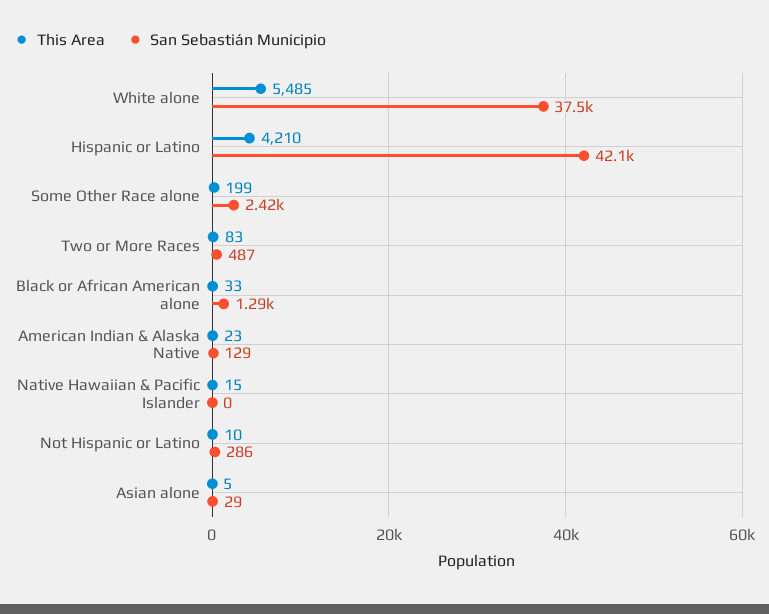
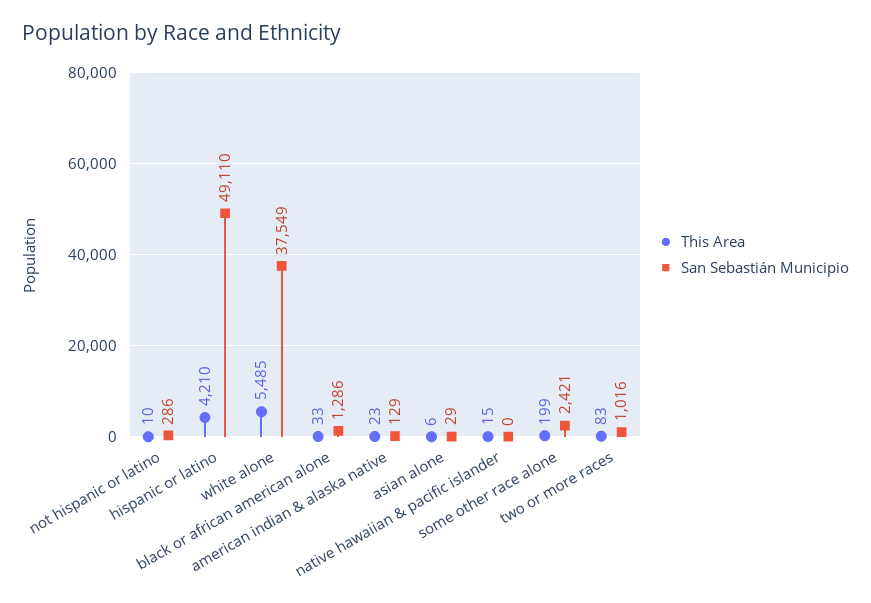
  {
    "This Area": {
      "White alone": 5485,
      "Hispanic or Latino": 4210,
      "Some Other Race alone": 199,
      "Two or More Races": 83,
      "Black or African American alone": 33,
      "American Indian & Alaska Native": 23,
      "Native Hawaiian & Pacific Islander": 15,
      "Not Hispanic or Latino": 10,
-     "Asian alone": 5
+     "Asian alone": 6
    },
    "San Sebastián Municipio": {
      "White alone": 37549,
-     "Hispanic or Latino": 42100,
+     "Hispanic or Latino": 49110,
      "Some Other Race alone": 2421,
-     "Two or More Races": 487,
+     "Two or More Races": 1016,
      "Black or African American alone": 1286,
      "American Indian & Alaska Native": 129,
      "Native Hawaiian & Pacific Islander": 0,
      "Not Hispanic or Latino": 286,
      "Asian alone": 29
    }
  }

